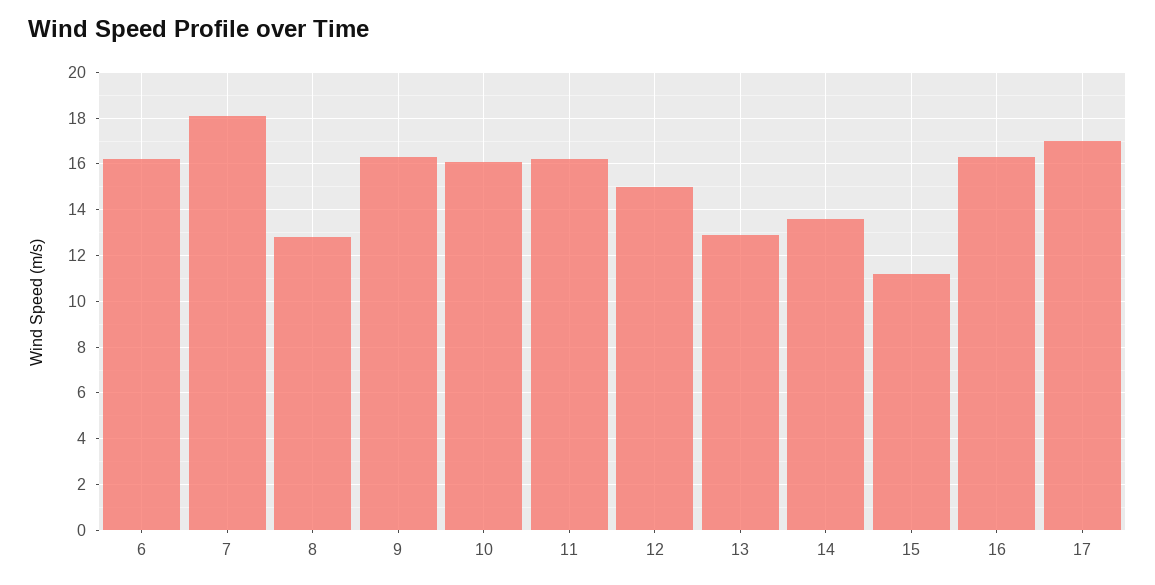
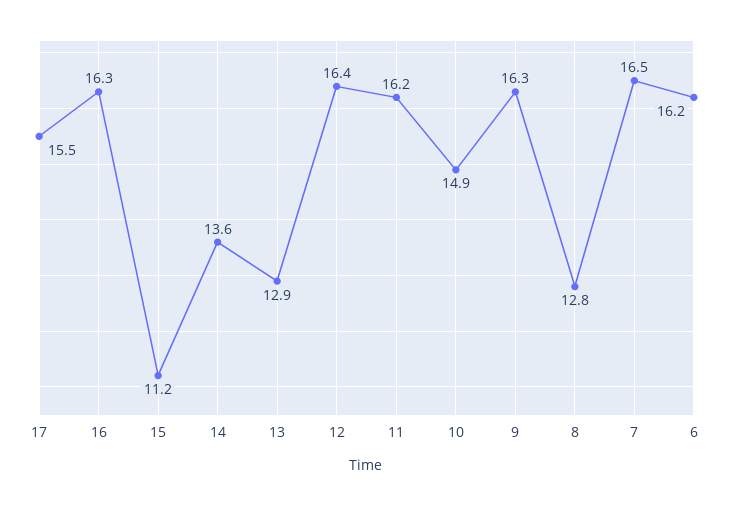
  {
    "6": 16.2,
-   "7": 18,
+   "7": 16.5,
    "8": 12.8,
    "9": 16.3,
-   "10": 16,
+   "10": 14.9,
    "11": 16.2,
-   "12": 15,
+   "12": 16.4,
    "13": 12.9,
    "14": 13.6,
    "15": 11.2,
    "16": 16.3,
-   "17": 17
+   "17": 15.5
  }

